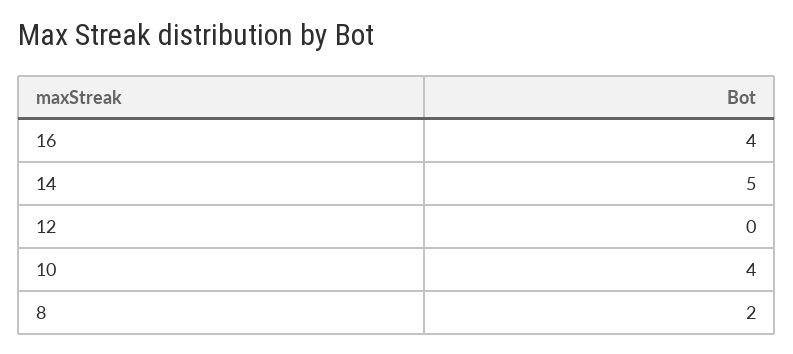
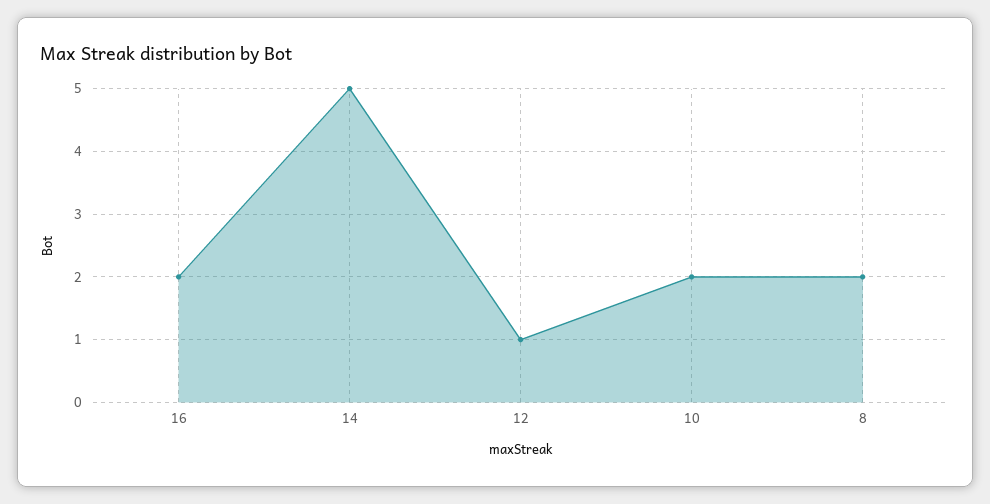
  {
-   "16": 4,
+   "16": 2,
    "14": 5,
-   "12": 0,
+   "12": 1,
-   "10": 4,
+   "10": 2,
    "8": 2
  }

